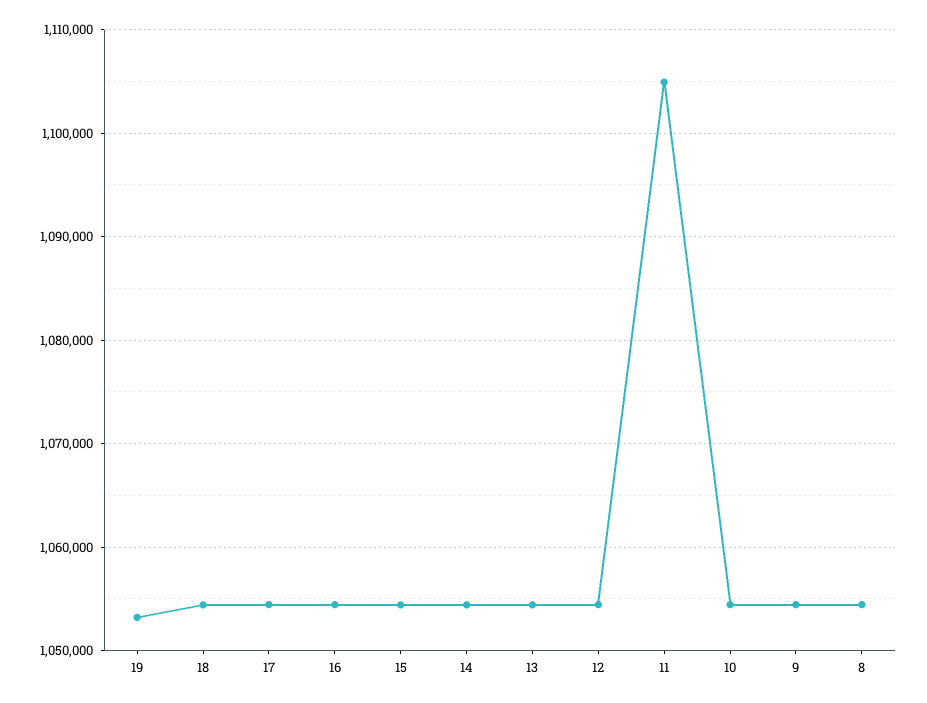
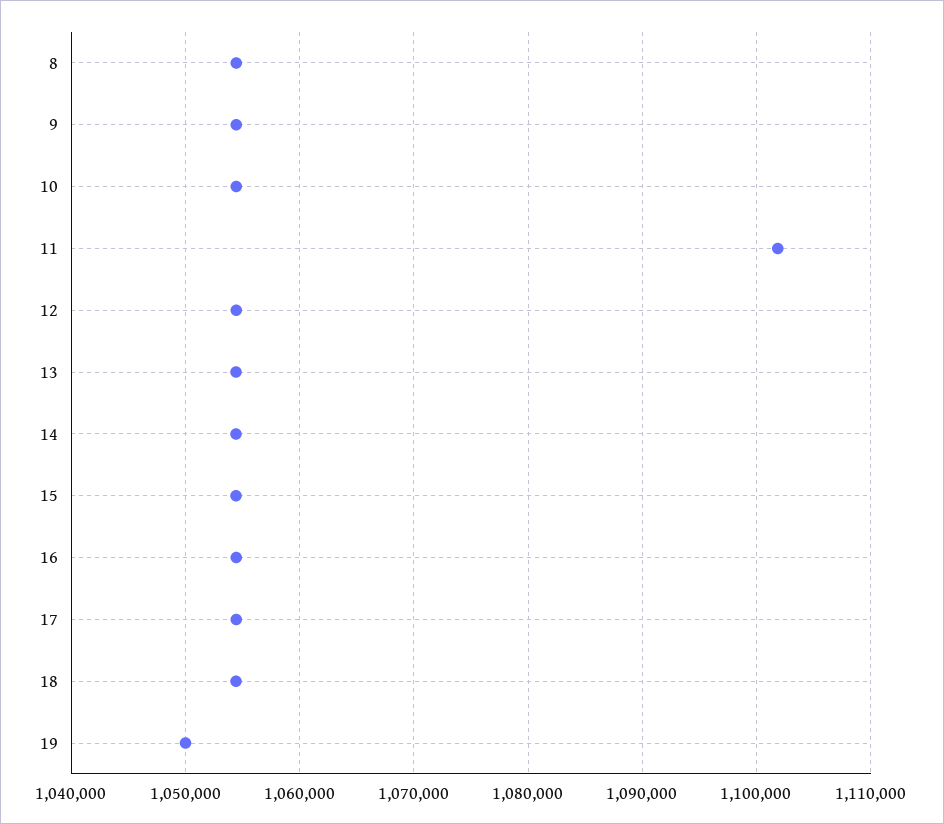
  {
-   "19": 1053000,
+   "19": 1050000,
    "18": 1054000,
    "17": 1054000,
    "16": 1054000,
    "15": 1054000,
    "14": 1054000,
    "13": 1054000,
    "12": 1054000,
-   "11": 1105000,
+   "11": 1102000,
    "10": 1054000,
    "9": 1054000,
    "8": 1054000
  }

